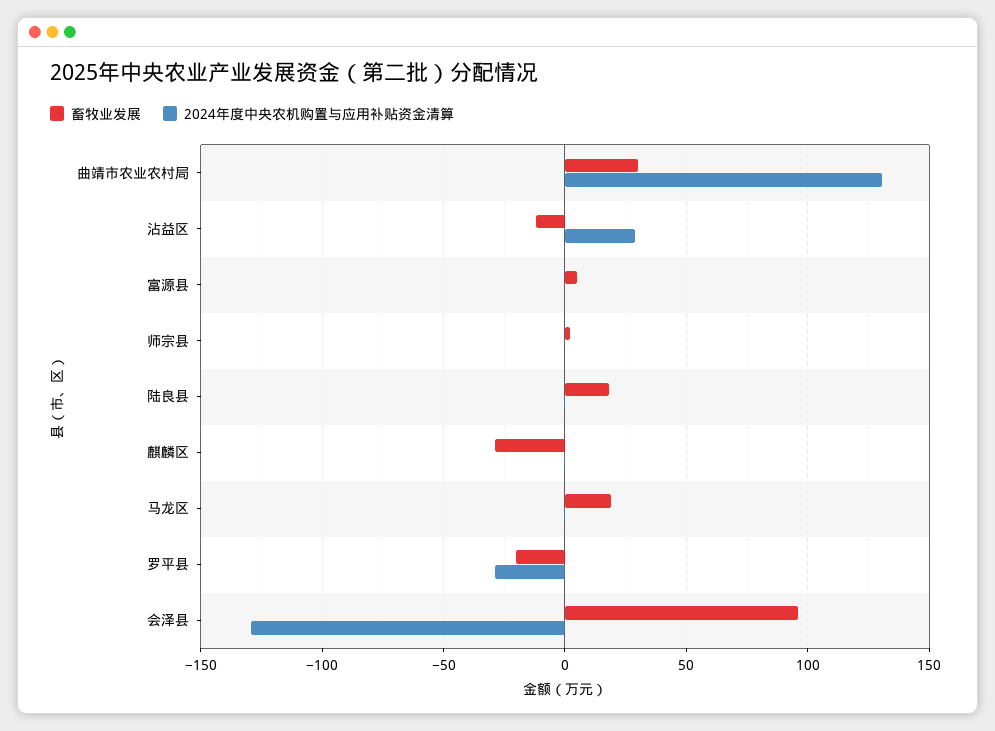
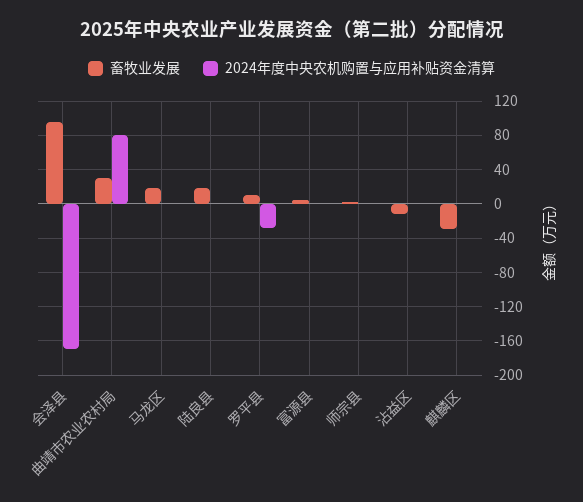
  {
    "畜牧业发展": {
      "曲靖市农业农村局": 30,
      "沾益区": -10,
      "富源县": 5,
      "师宗县": 0,
      "陆良县": 20,
      "麒麟区": -30,
      "马龙区": 20,
-     "罗平县": -20,
+     "罗平县": 10,
      "会泽县": 95
    },
    "2024年度中央农机购置与应用补贴资金清算": {
-     "曲靖市农业农村局": 130,
+     "曲靖市农业农村局": 80,
-     "沾益区": 30,
+     "沾益区": 0,
      "富源县": 0,
      "师宗县": 0,
      "陆良县": 0,
      "麒麟区": 0,
      "马龙区": 0,
      "罗平县": -30,
-     "会泽县": -130
+     "会泽县": -170
    }
  }

